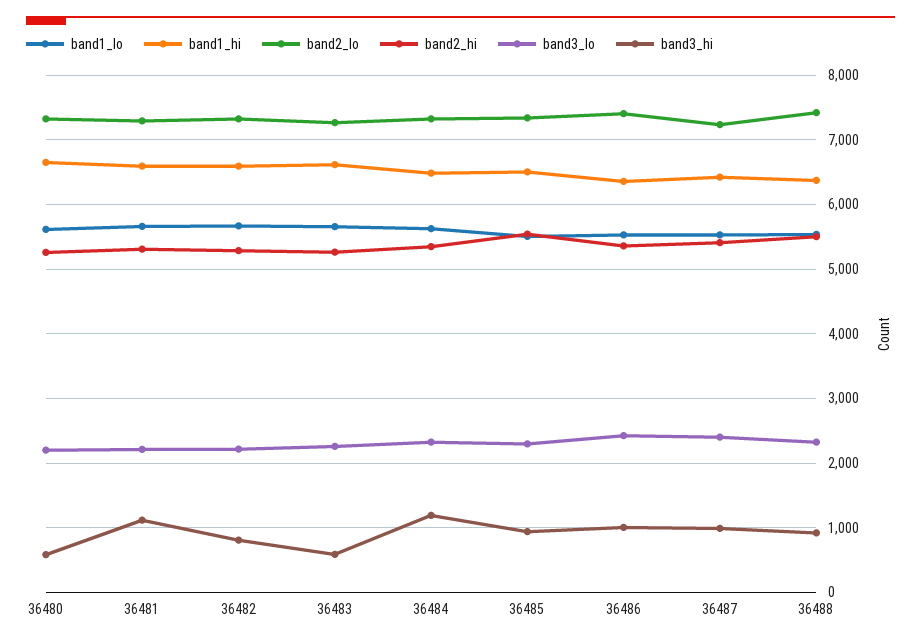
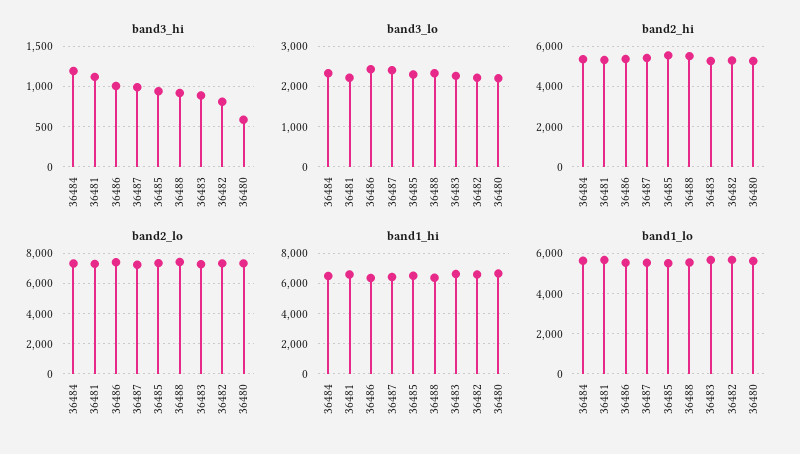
  {
    "band1_lo": {
      "36480": 5600,
      "36481": 5700,
      "36482": 5700,
      "36483": 5700,
      "36484": 5600,
      "36485": 5500,
      "36486": 5500,
      "36487": 5500,
      "36488": 5500
    },
    "band1_hi": {
      "36480": 6700,
      "36481": 6600,
      "36482": 6600,
      "36483": 6600,
      "36484": 6500,
      "36485": 6500,
      "36486": 6400,
      "36487": 6400,
      "36488": 6400
    },
    "band2_lo": {
      "36480": 7300,
      "36481": 7300,
      "36482": 7300,
      "36483": 7300,
      "36484": 7300,
      "36485": 7300,
      "36486": 7400,
      "36487": 7200,
      "36488": 7400
    },
    "band2_hi": {
      "36480": 5300,
      "36481": 5300,
      "36482": 5300,
      "36483": 5300,
      "36484": 5300,
      "36485": 5500,
      "36486": 5400,
      "36487": 5400,
      "36488": 5500
    },
    "band3_lo": {
      "36480": 2200,
      "36481": 2200,
      "36482": 2200,
      "36483": 2300,
      "36484": 2300,
      "36485": 2300,
      "36486": 2400,
      "36487": 2400,
      "36488": 2300
    },
    "band3_hi": {
      "36480": 600,
      "36481": 1100,
      "36482": 800,
-     "36483": 600,
+     "36483": 900,
      "36484": 1200,
      "36485": 900,
      "36486": 1000,
      "36487": 1000,
      "36488": 900
    }
  }

